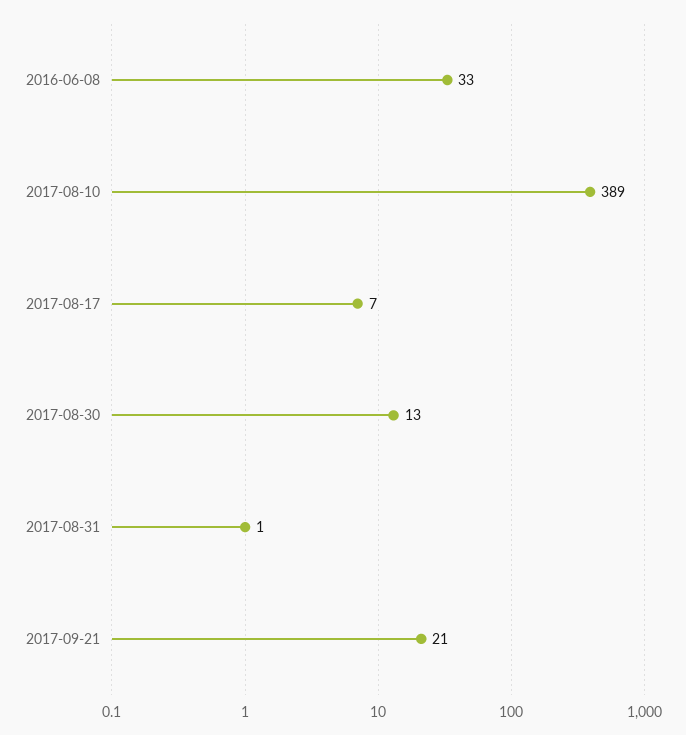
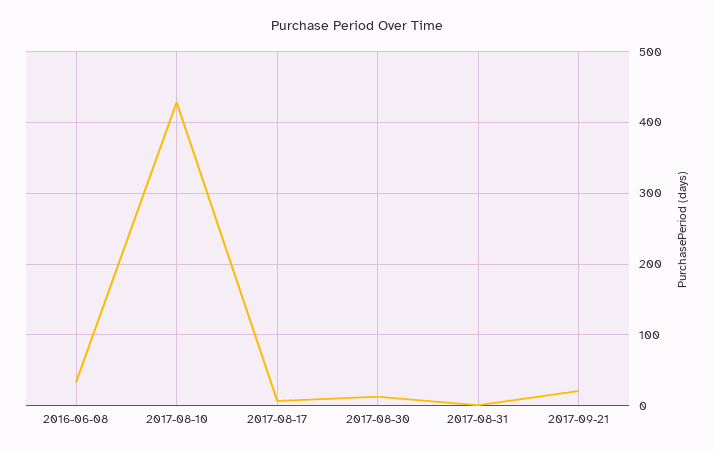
  {
    "2016-06-08": 33,
-   "2017-08-10": 389,
+   "2017-08-10": 430,
    "2017-08-17": 7,
    "2017-08-30": 13,
    "2017-08-31": 1,
    "2017-09-21": 21
  }

